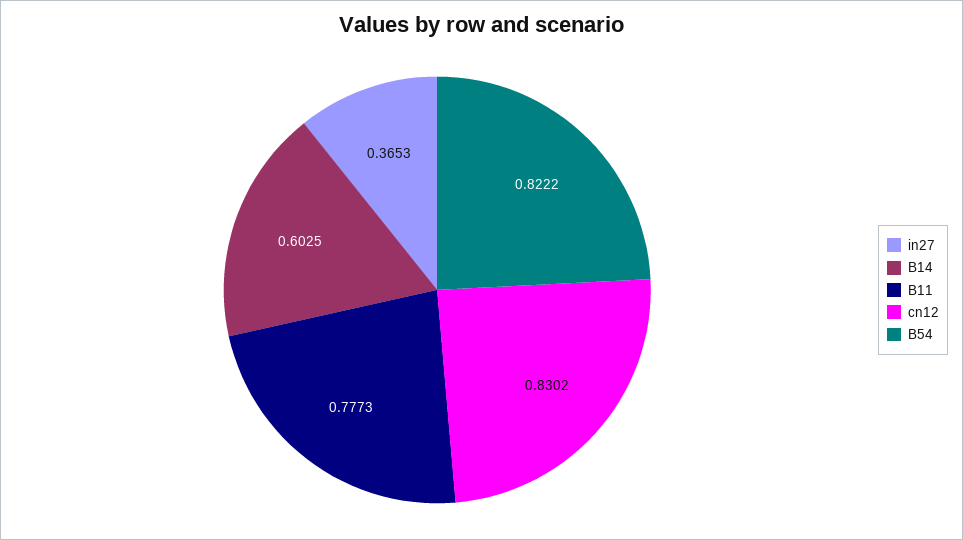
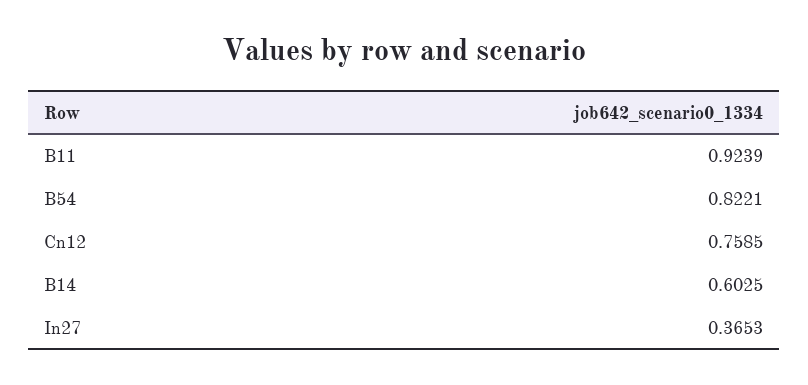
  {
    "in27": 0.3653,
    "B14": 0.6025,
-   "B11": 0.7773,
+   "B11": 0.9239,
-   "cn12": 0.8302,
+   "cn12": 0.7585,
-   "B54": 0.8222
+   "B54": 0.8221
  }

